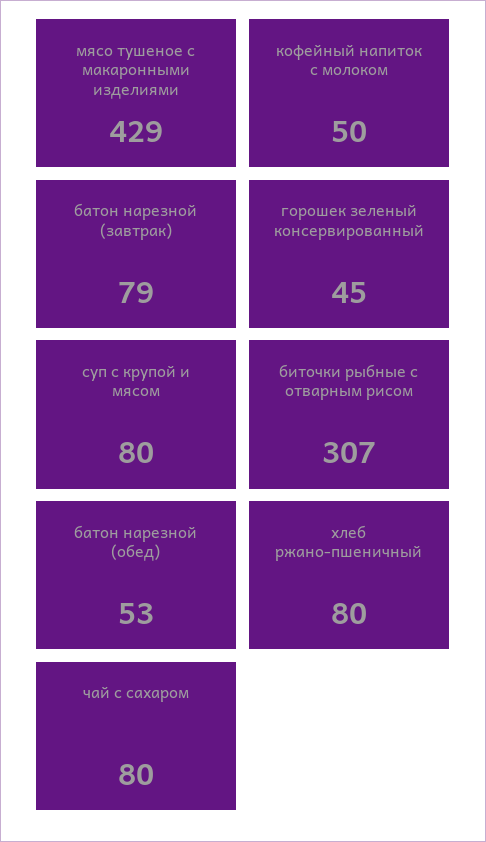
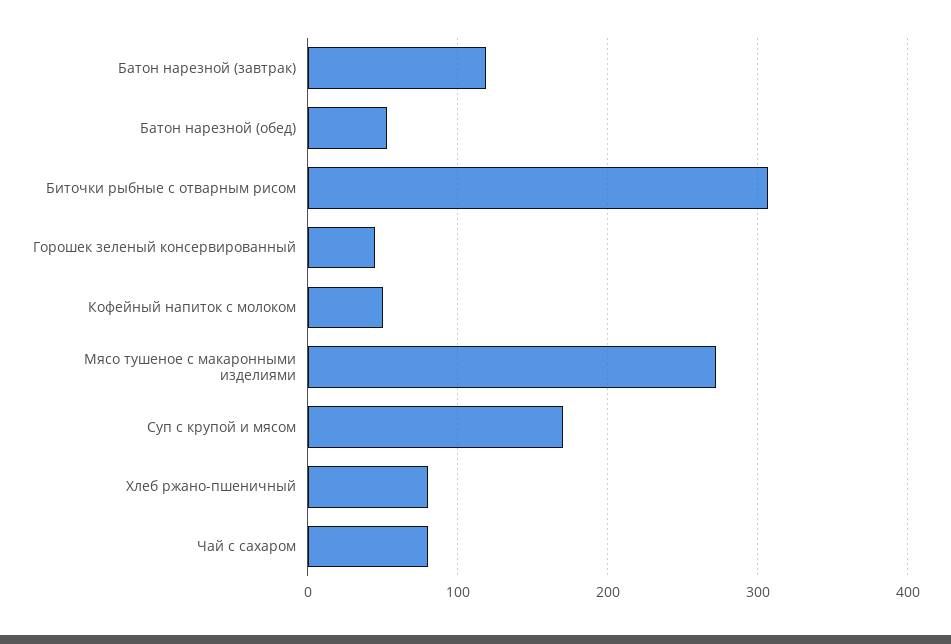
  {
-   "мясо тушеное с макаронными изделиями": 429,
+   "мясо тушеное с макаронными изделиями": 270,
    "кофейный напиток с молоком": 50,
-   "батон нарезной (завтрак)": 79,
+   "батон нарезной (завтрак)": 120,
    "горошек зеленый консервированный": 45,
-   "суп с крупой и мясом": 80,
+   "суп с крупой и мясом": 170,
    "биточки рыбные с отварным рисом": 307,
    "батон нарезной (обед)": 53,
    "хлеб ржано-пшеничный": 80,
    "чай с сахаром": 80
  }

